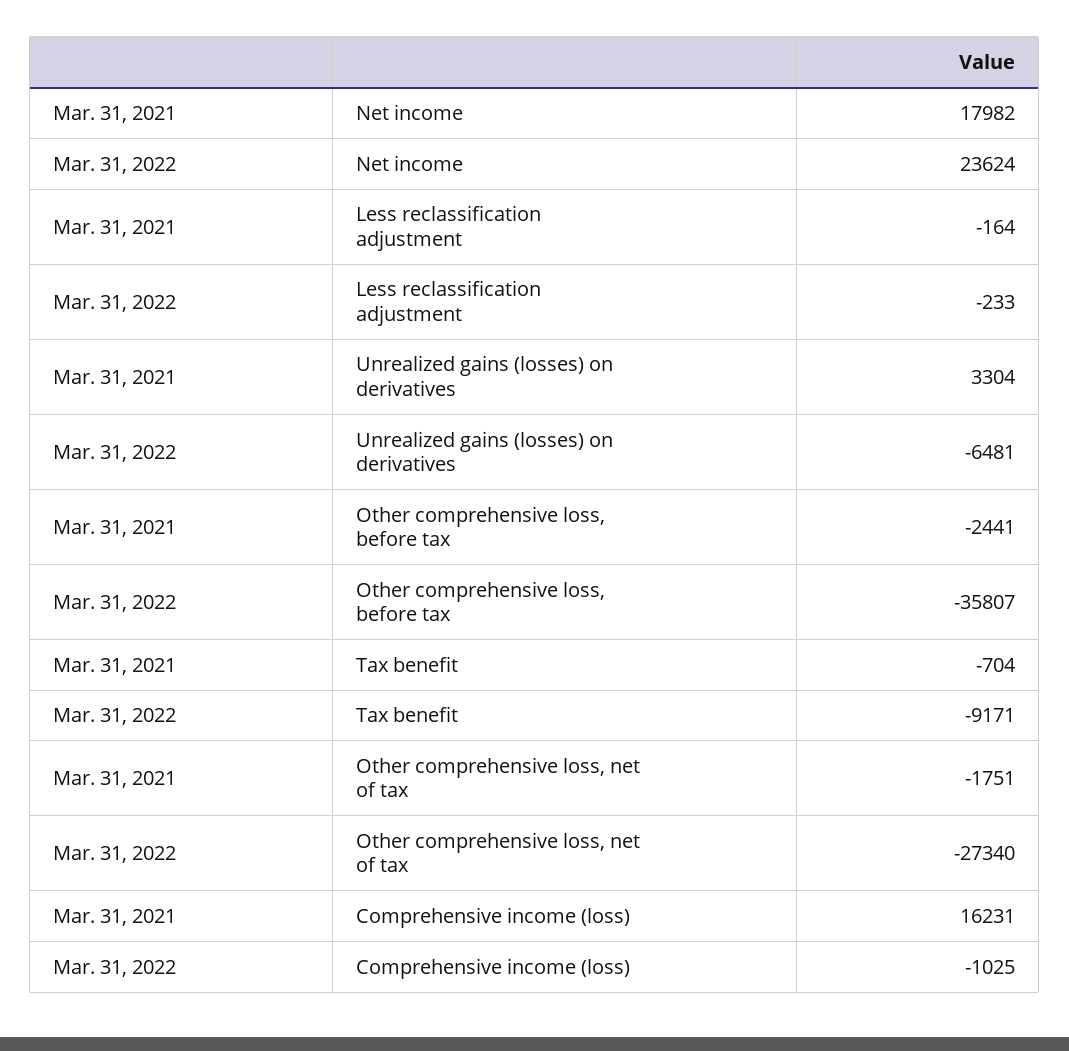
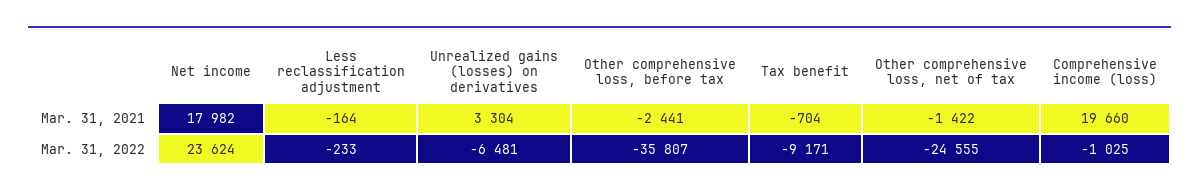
  {
    "Mar. 31, 2021": {
      "Net income": 17982,
      "Less reclassification adjustment": -164,
      "Unrealized gains (losses) on derivatives": 3304,
      "Other comprehensive loss, before tax": -2441,
      "Tax benefit": -704,
-     "Other comprehensive loss, net of tax": -1751,
+     "Other comprehensive loss, net of tax": -1422,
-     "Comprehensive income (loss)": 16231
+     "Comprehensive income (loss)": 19660
    },
    "Mar. 31, 2022": {
      "Net income": 23624,
      "Less reclassification adjustment": -233,
      "Unrealized gains (losses) on derivatives": -6481,
      "Other comprehensive loss, before tax": -35807,
      "Tax benefit": -9171,
-     "Other comprehensive loss, net of tax": -27340,
+     "Other comprehensive loss, net of tax": -24555,
      "Comprehensive income (loss)": -1025
    }
  }

